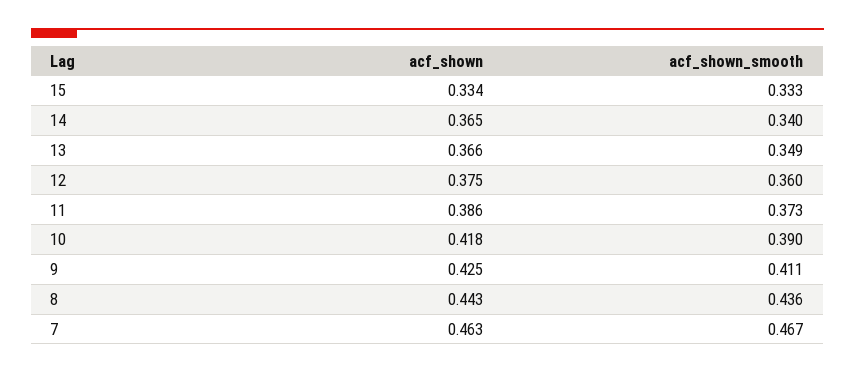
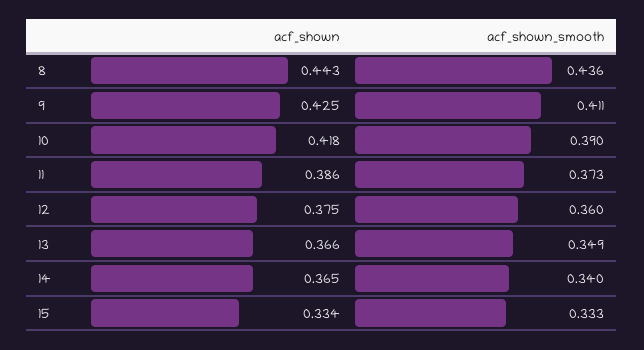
  {
    "acf_shown": {
      "15": 0.334,
      "14": 0.365,
      "13": 0.366,
      "12": 0.375,
      "11": 0.386,
      "10": 0.418,
      "9": 0.425,
-     "8": 0.443,
+     "8": 0.443
-     "7": 0.463
    },
    "acf_shown_smooth": {
      "15": 0.333,
      "14": 0.34,
      "13": 0.349,
      "12": 0.36,
      "11": 0.373,
      "10": 0.39,
      "9": 0.411,
-     "8": 0.436,
+     "8": 0.436
-     "7": 0.467
    }
  }

